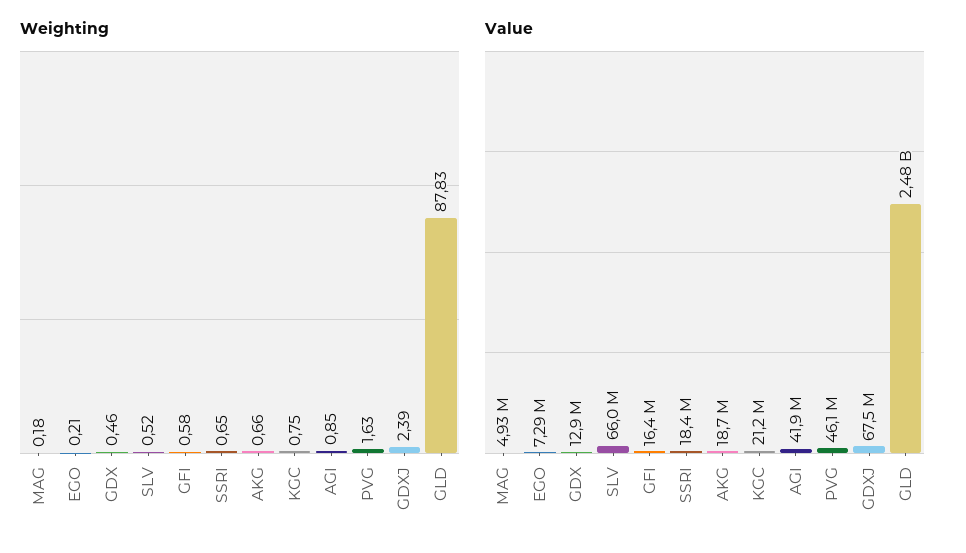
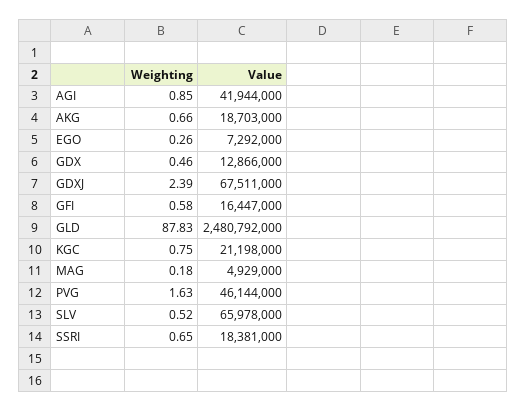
  {
    "Weighting": {
      "MAG": 0.18,
-     "EGO": 0.21,
+     "EGO": 0.26,
      "GDX": 0.46,
      "SLV": 0.52,
      "GFI": 0.58,
      "SSRI": 0.65,
      "AKG": 0.66,
      "KGC": 0.75,
      "AGI": 0.85,
      "PVG": 1.63,
      "GDXJ": 2.39,
      "GLD": 87.83
    },
    "Value": {
      "MAG": 4929000,
      "EGO": 7292000,
      "GDX": 12866000,
      "SLV": 65978000,
      "GFI": 16447000,
      "SSRI": 18381000,
      "AKG": 18703000,
      "KGC": 21198000,
      "AGI": 41944000,
      "PVG": 46144000,
      "GDXJ": 67511000,
      "GLD": 2480792000
    }
  }

